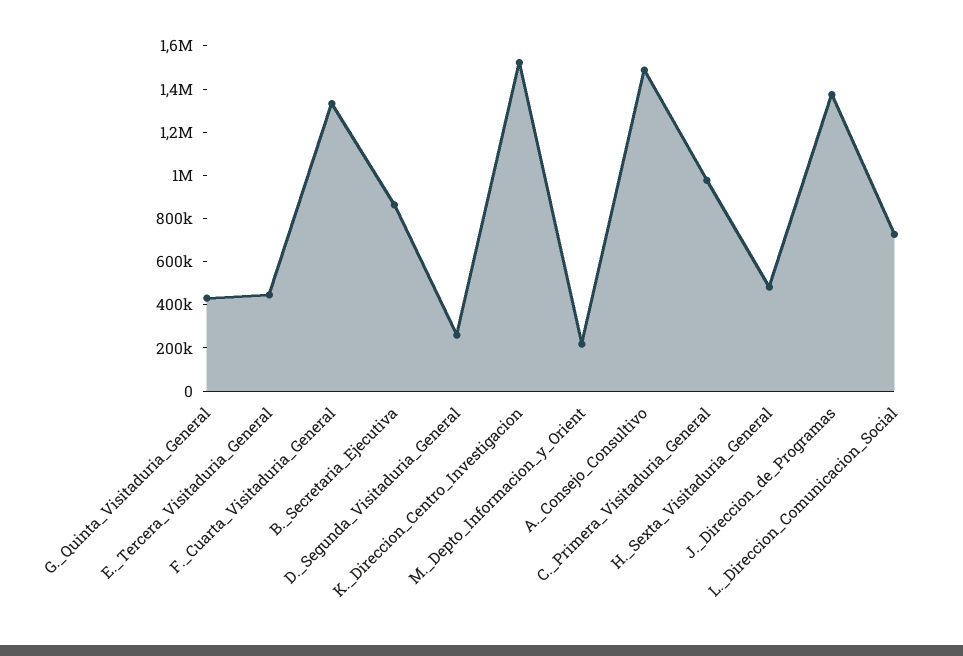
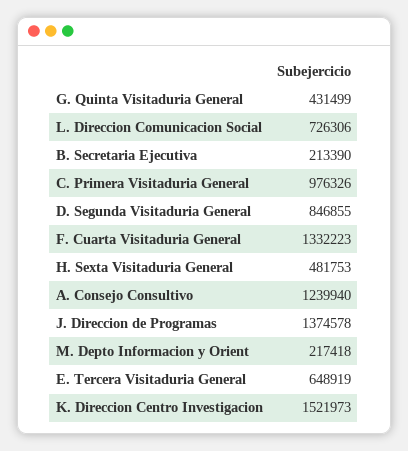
  {
    "G._Quinta_Visitaduria_General": 431499,
-   "E._Tercera_Visitaduria_General": 450000,
+   "E._Tercera_Visitaduria_General": 648919,
    "F._Cuarta_Visitaduria_General": 1332223,
-   "B._Secretaria_Ejecutiva": 850000,
+   "B._Secretaria_Ejecutiva": 213390,
-   "D._Segunda_Visitaduria_General": 250000,
+   "D._Segunda_Visitaduria_General": 846855,
    "K._Direccion_Centro_Investigacion": 1521973,
    "M._Depto_Informacion_y_Orient": 217418,
-   "A._Consejo_Consultivo": 1500000,
+   "A._Consejo_Consultivo": 1239940,
    "C._Primera_Visitaduria_General": 976326,
    "H._Sexta_Visitaduria_General": 481753,
    "J._Direccion_de_Programas": 1374578,
    "L._Direccion_Comunicacion_Social": 726306
  }

